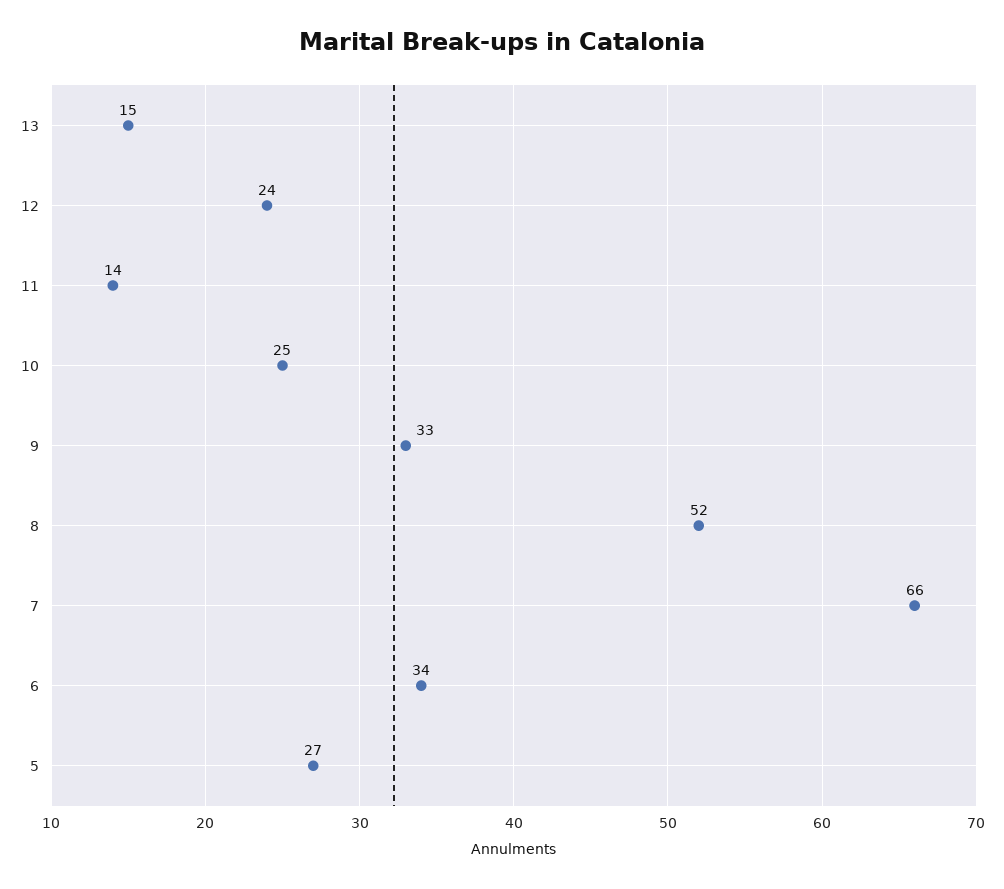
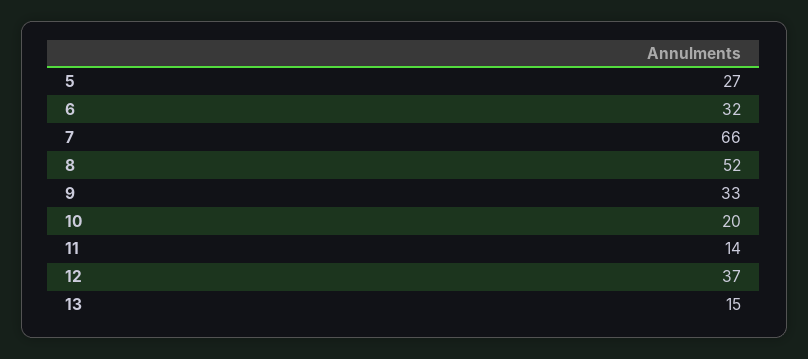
  {
    "13": 15,
-   "12": 24,
+   "12": 37,
    "11": 14,
-   "10": 25,
+   "10": 20,
    "9": 33,
    "8": 52,
    "7": 66,
-   "6": 34,
+   "6": 32,
    "5": 27
  }

